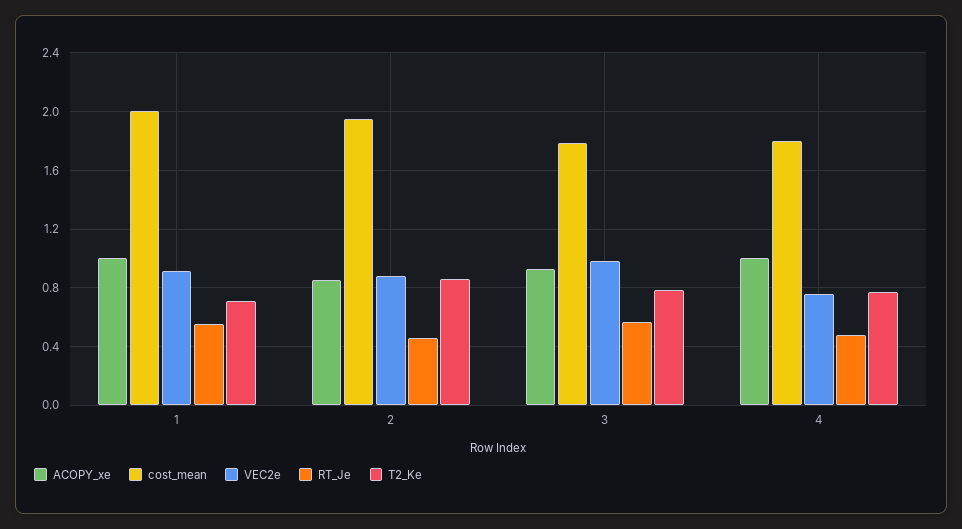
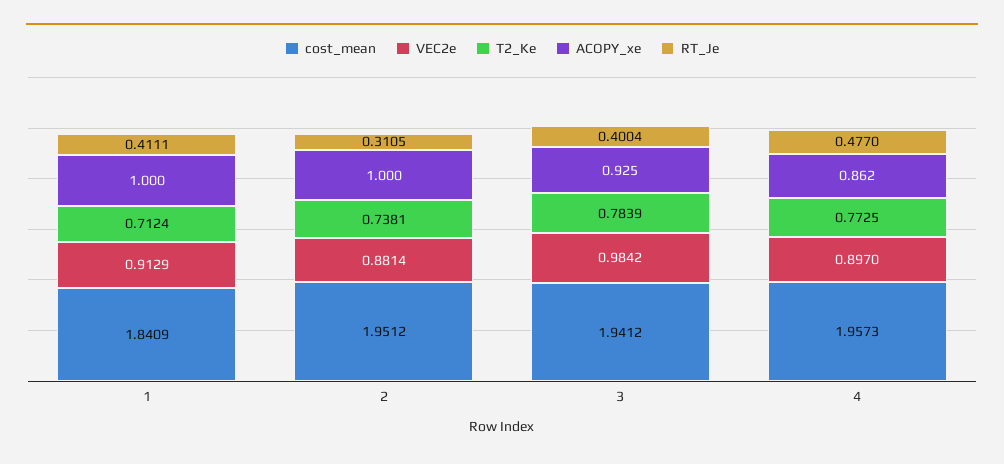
  {
    "ACOPY_xe": {
      "1": 1,
-     "2": 0.85,
+     "2": 1,
      "3": 0.925,
-     "4": 1
+     "4": 0.862
    },
    "cost_mean": {
-     "1": 2,
+     "1": 1.8409,
      "2": 1.9512,
-     "3": 1.8,
+     "3": 1.9412,
-     "4": 1.8
+     "4": 1.9573
    },
    "VEC2e": {
      "1": 0.9129,
      "2": 0.8814,
      "3": 0.9842,
-     "4": 0.75
+     "4": 0.897
    },
    "RT_Je": {
-     "1": 0.55,
+     "1": 0.4111,
-     "2": 0.45,
+     "2": 0.3105,
-     "3": 0.55,
+     "3": 0.4004,
      "4": 0.477
    },
    "T2_Ke": {
      "1": 0.7124,
-     "2": 0.85,
+     "2": 0.7381,
      "3": 0.7839,
      "4": 0.7725
    }
  }

